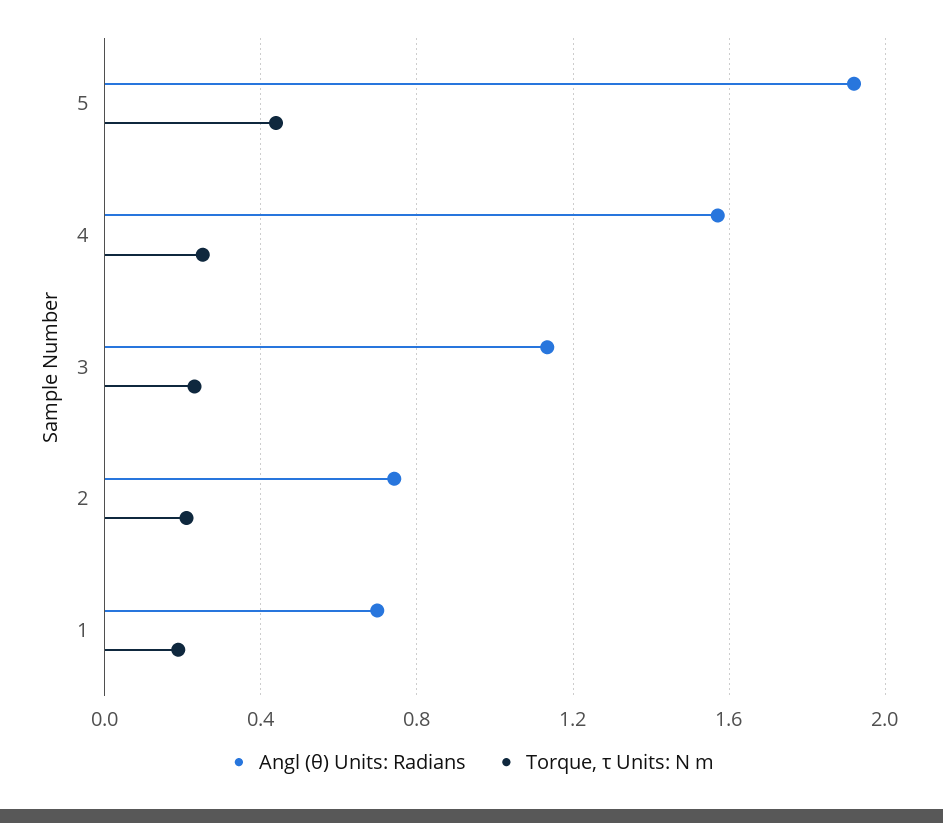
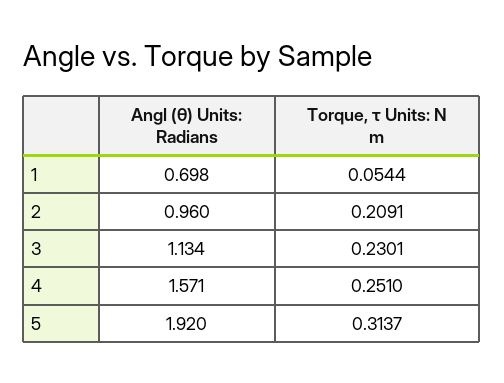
  {
    "Angl (θ) Units: Radians": {
      "5": 1.92,
      "4": 1.571,
      "3": 1.134,
-     "2": 0.75,
+     "2": 0.96,
      "1": 0.698
    },
    "Torque, τ Units: N m": {
-     "5": 0.45,
+     "5": 0.3137,
      "4": 0.251,
      "3": 0.2301,
      "2": 0.2091,
-     "1": 0.2
+     "1": 0.0544
    }
  }

